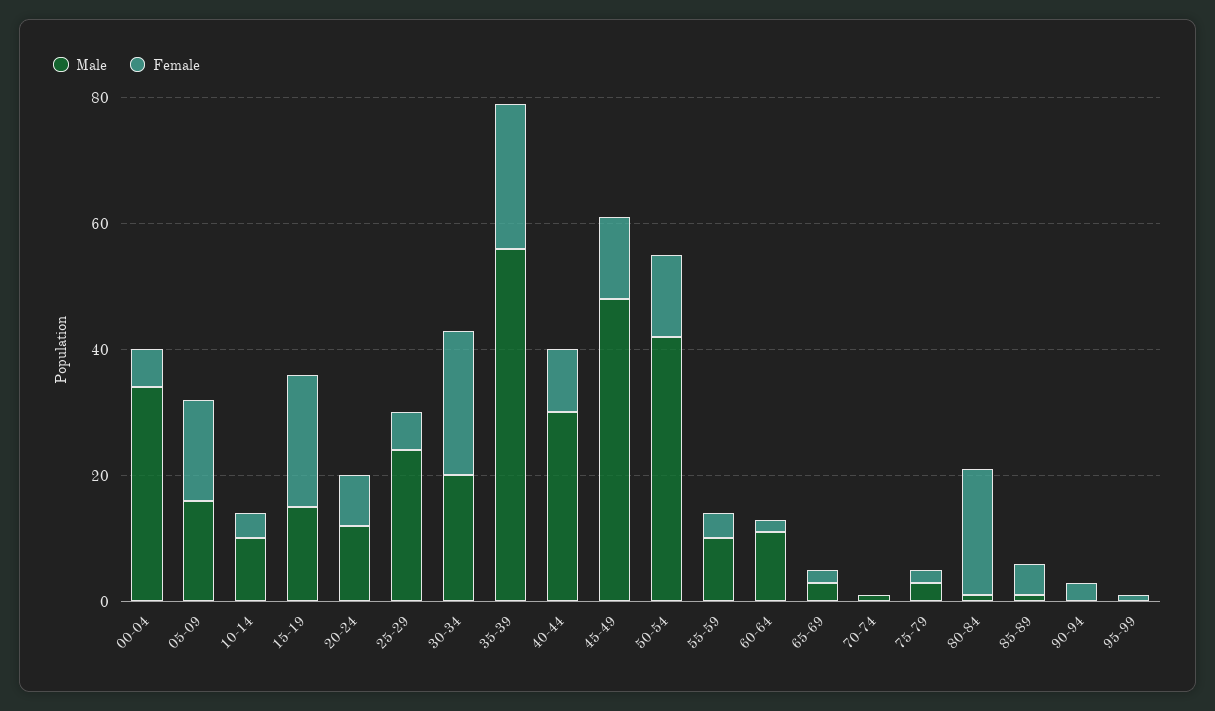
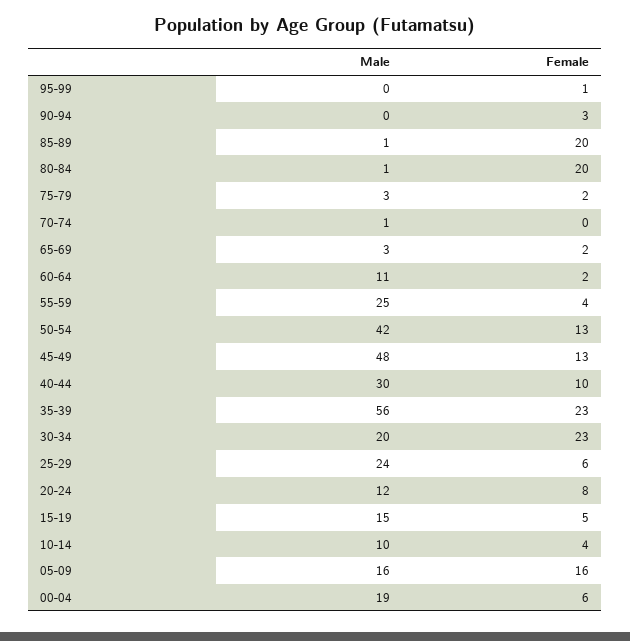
  {
    "Male": {
-     "00-04": 35,
+     "00-04": 19,
      "05-09": 16,
      "10-14": 10,
      "15-19": 15,
      "20-24": 12,
      "25-29": 24,
      "30-34": 20,
      "35-39": 56,
      "40-44": 30,
      "45-49": 48,
      "50-54": 42,
-     "55-59": 10,
+     "55-59": 25,
      "60-64": 11,
      "65-69": 3,
      "70-74": 1,
      "75-79": 3,
      "80-84": 1,
      "85-89": 1,
      "90-94": 0,
      "95-99": 0
    },
    "Female": {
      "00-04": 6,
      "05-09": 16,
      "10-14": 4,
-     "15-19": 20,
+     "15-19": 5,
      "20-24": 8,
      "25-29": 6,
      "30-34": 23,
      "35-39": 23,
      "40-44": 10,
      "45-49": 13,
      "50-54": 13,
      "55-59": 4,
      "60-64": 2,
      "65-69": 2,
      "70-74": 0,
      "75-79": 2,
      "80-84": 20,
-     "85-89": 5,
+     "85-89": 20,
      "90-94": 3,
      "95-99": 1
    }
  }

